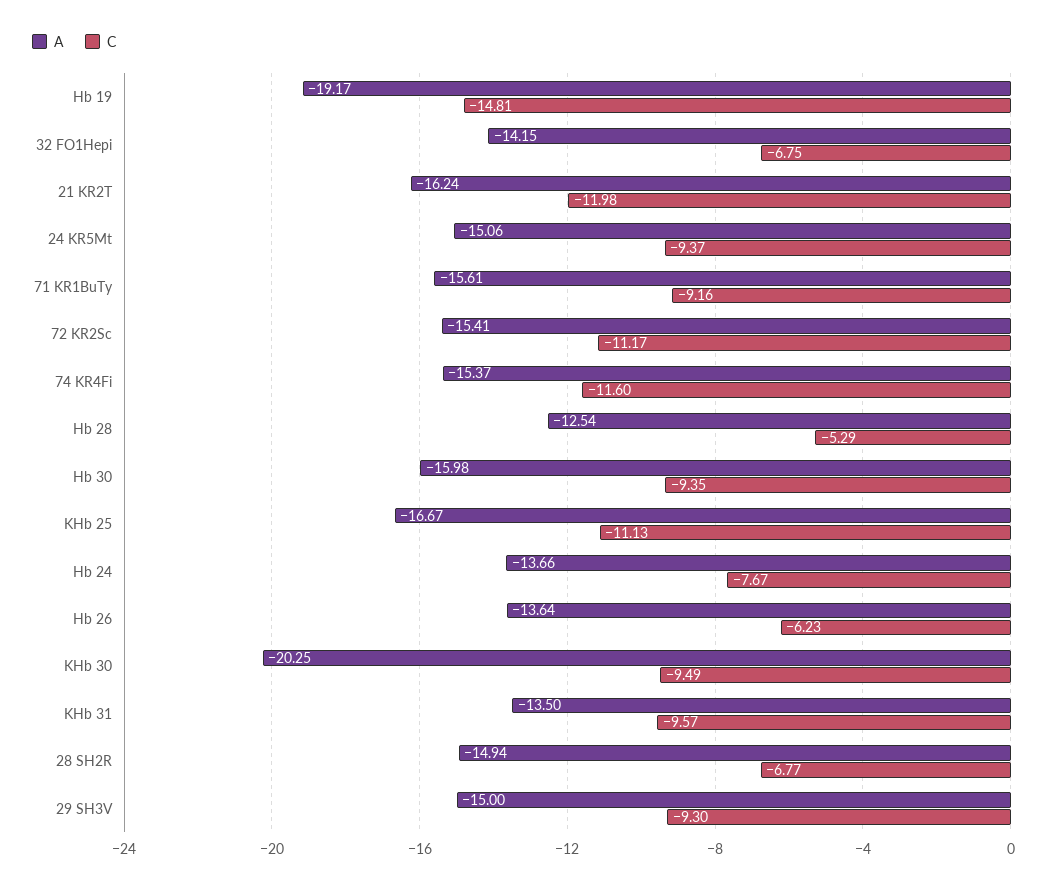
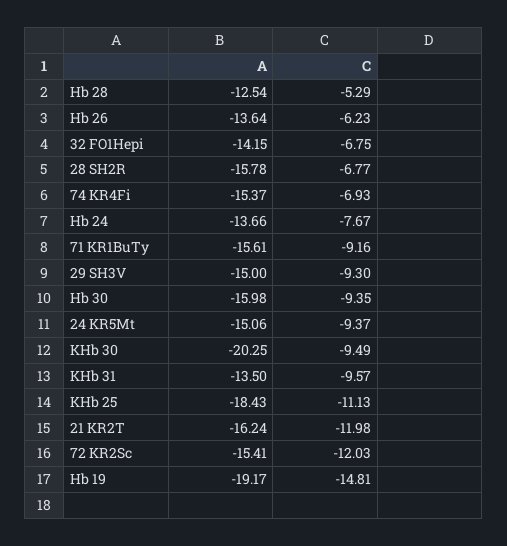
  {
    "A": {
      "Hb 19": -19.17,
      "32 FO1Hepi": -14.15,
      "21 KR2T": -16.24,
      "24 KR5Mt": -15.06,
      "71 KR1BuTy": -15.61,
      "72 KR2Sc": -15.41,
      "74 KR4Fi": -15.37,
      "Hb 28": -12.54,
      "Hb 30": -15.98,
-     "KHb 25": -16.67,
+     "KHb 25": -18.43,
      "Hb 24": -13.66,
      "Hb 26": -13.64,
      "KHb 30": -20.25,
      "KHb 31": -13.5,
-     "28 SH2R": -14.94,
+     "28 SH2R": -15.78,
      "29 SH3V": -15
    },
    "C": {
      "Hb 19": -14.81,
      "32 FO1Hepi": -6.75,
      "21 KR2T": -11.98,
      "24 KR5Mt": -9.37,
      "71 KR1BuTy": -9.16,
-     "72 KR2Sc": -11.17,
+     "72 KR2Sc": -12.03,
-     "74 KR4Fi": -11.6,
+     "74 KR4Fi": -6.93,
      "Hb 28": -5.29,
      "Hb 30": -9.35,
      "KHb 25": -11.13,
      "Hb 24": -7.67,
      "Hb 26": -6.23,
      "KHb 30": -9.49,
      "KHb 31": -9.57,
      "28 SH2R": -6.77,
      "29 SH3V": -9.3
    }
  }

